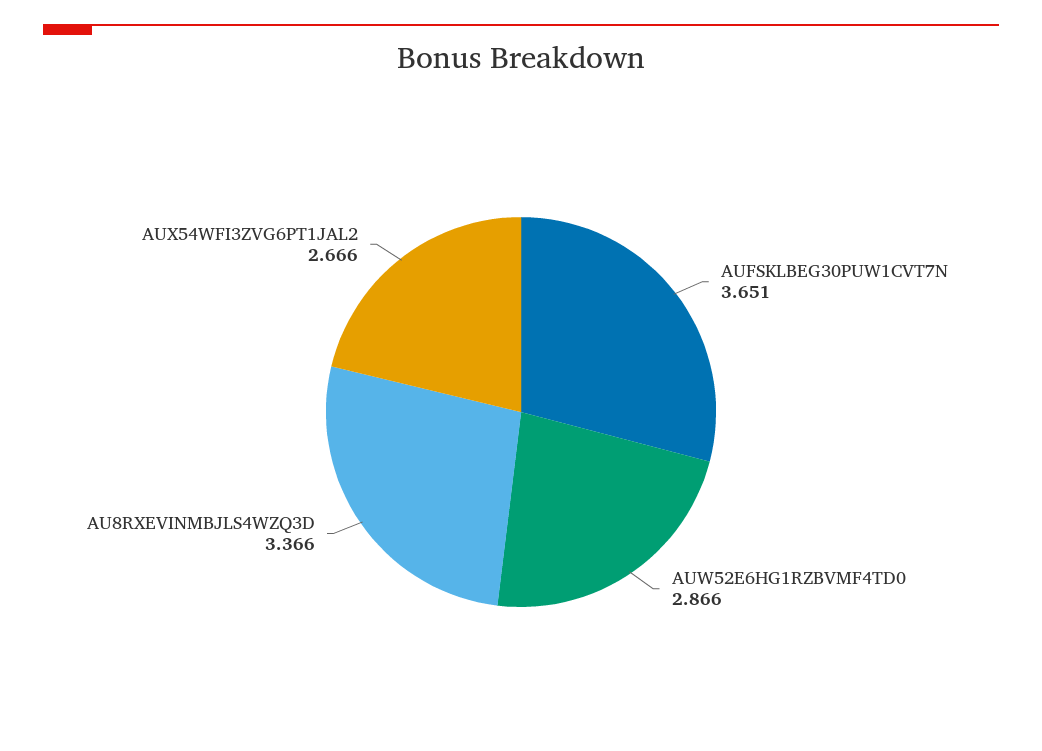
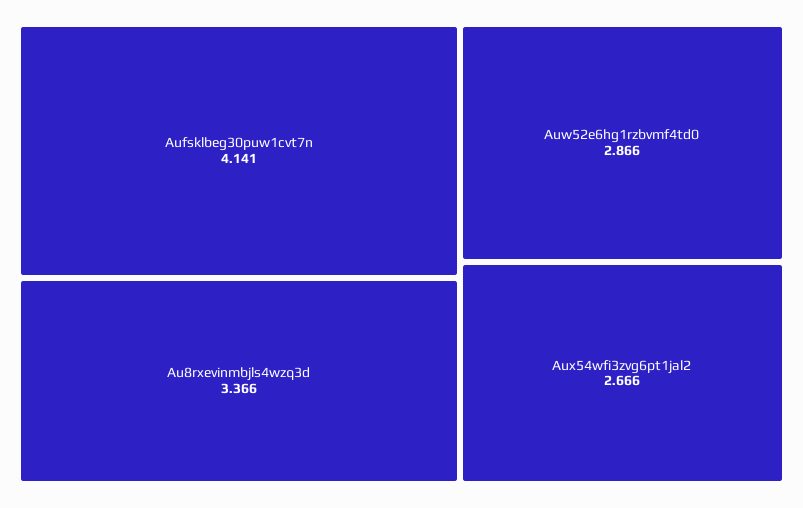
  {
-   "AUFSKLBEG30PUW1CVT7N": 3.651,
+   "AUFSKLBEG30PUW1CVT7N": 4.141,
    "AUW52E6HG1RZBVMF4TD0": 2.866,
    "AU8RXEVINMBJLS4WZQ3D": 3.366,
    "AUX54WFI3ZVG6PT1JAL2": 2.666
  }

